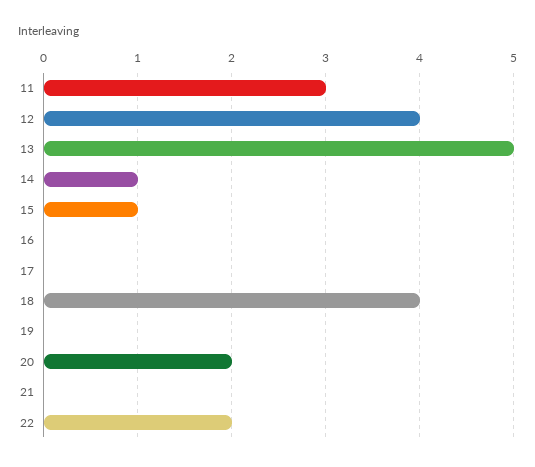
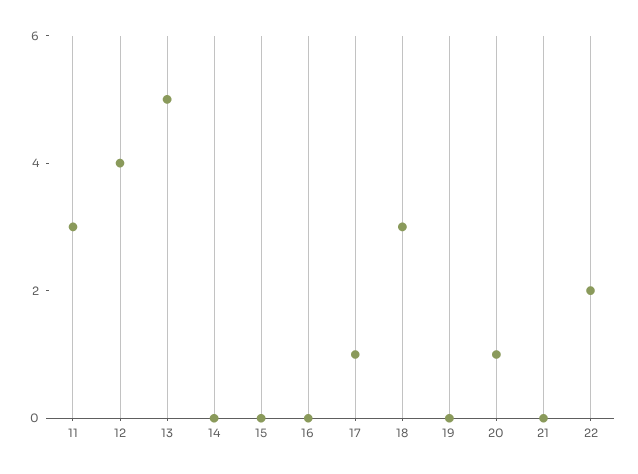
  {
    "11": 3,
    "12": 4,
    "13": 5,
-   "14": 1,
+   "14": 0,
-   "15": 1,
+   "15": 0,
    "16": 0,
-   "17": 0,
+   "17": 1,
-   "18": 4,
+   "18": 3,
    "19": 0,
-   "20": 2,
+   "20": 1,
    "21": 0,
    "22": 2
  }

